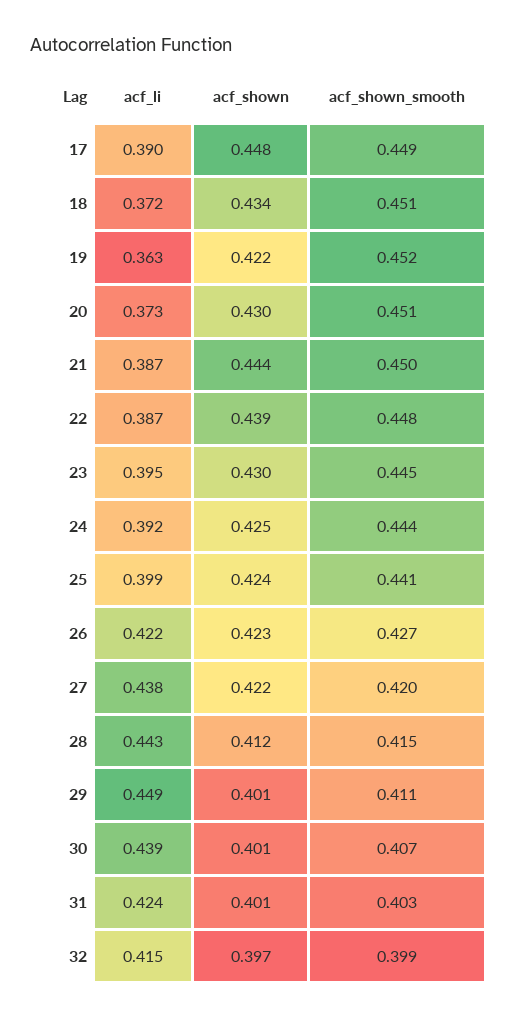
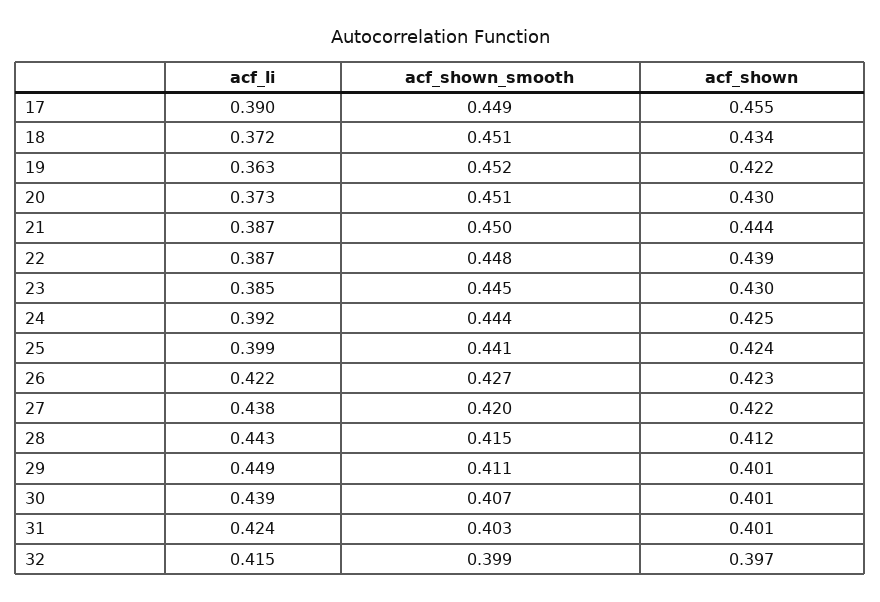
  {
    "acf_li": {
      "17": 0.39,
      "18": 0.372,
      "19": 0.363,
      "20": 0.373,
      "21": 0.387,
      "22": 0.387,
-     "23": 0.395,
+     "23": 0.385,
      "24": 0.392,
      "25": 0.399,
      "26": 0.422,
      "27": 0.438,
      "28": 0.443,
      "29": 0.449,
      "30": 0.439,
      "31": 0.424,
      "32": 0.415
    },
    "acf_shown": {
-     "17": 0.448,
+     "17": 0.455,
      "18": 0.434,
      "19": 0.422,
      "20": 0.43,
      "21": 0.444,
      "22": 0.439,
      "23": 0.43,
      "24": 0.425,
      "25": 0.424,
      "26": 0.423,
      "27": 0.422,
      "28": 0.412,
      "29": 0.401,
      "30": 0.401,
      "31": 0.401,
      "32": 0.397
    },
    "acf_shown_smooth": {
      "17": 0.449,
      "18": 0.451,
      "19": 0.452,
      "20": 0.451,
      "21": 0.45,
      "22": 0.448,
      "23": 0.445,
      "24": 0.444,
      "25": 0.441,
      "26": 0.427,
      "27": 0.42,
      "28": 0.415,
      "29": 0.411,
      "30": 0.407,
      "31": 0.403,
      "32": 0.399
    }
  }

